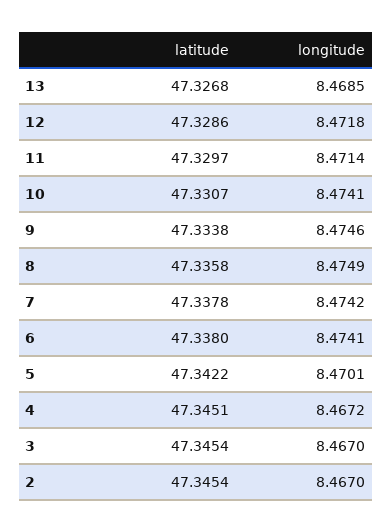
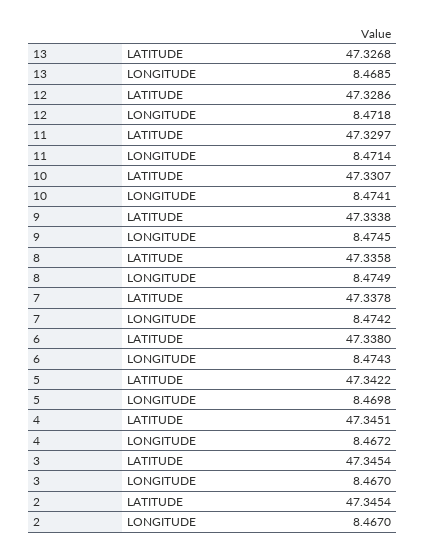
  {
    "latitude": {
      "13": 47.3268,
      "12": 47.3286,
      "11": 47.3297,
      "10": 47.3307,
      "9": 47.3338,
      "8": 47.3358,
      "7": 47.3378,
      "6": 47.338,
      "5": 47.3422,
      "4": 47.3451,
      "3": 47.3454,
      "2": 47.3454
    },
    "longitude": {
      "13": 8.4685,
      "12": 8.4718,
      "11": 8.4714,
      "10": 8.4741,
-     "9": 8.4746,
+     "9": 8.4745,
      "8": 8.4749,
      "7": 8.4742,
-     "6": 8.4741,
+     "6": 8.4743,
-     "5": 8.4701,
+     "5": 8.4698,
      "4": 8.4672,
      "3": 8.467,
      "2": 8.467
    }
  }

